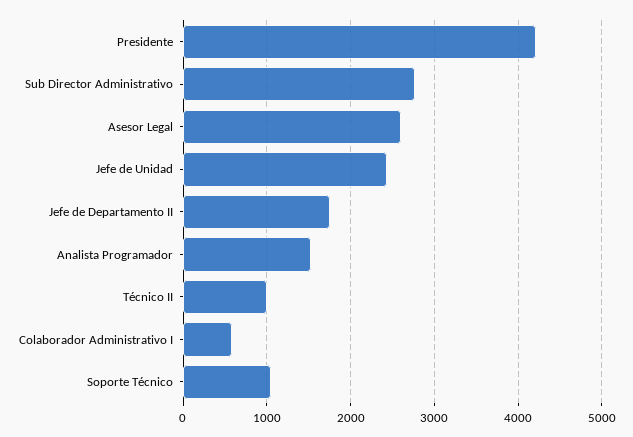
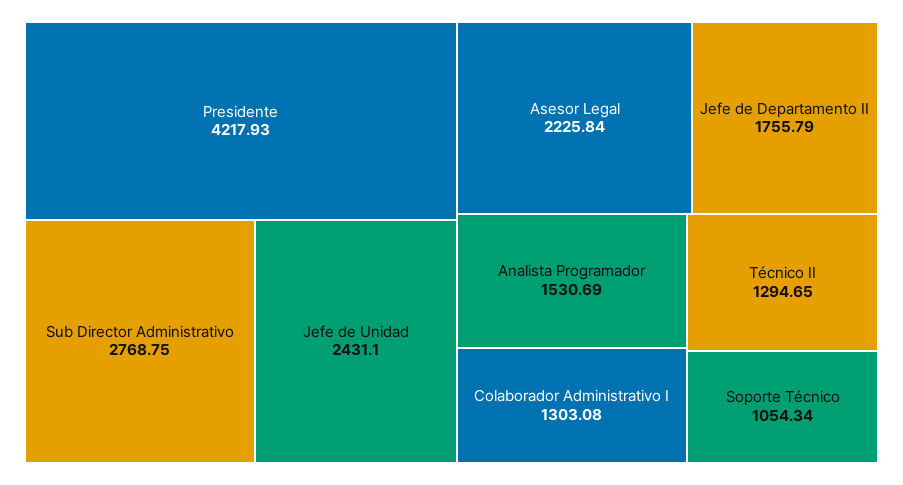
  {
    "Presidente": 4217.93,
    "Sub Director Administrativo": 2768.75,
-   "Asesor Legal": 2600,
+   "Asesor Legal": 2225.84,
    "Jefe de Unidad": 2431.1,
    "Jefe de Departamento II": 1755.79,
    "Analista Programador": 1530.69,
-   "Técnico II": 1000,
+   "Técnico II": 1294.65,
-   "Colaborador Administrativo I": 600,
+   "Colaborador Administrativo I": 1303.08,
    "Soporte Técnico": 1054.34
  }

